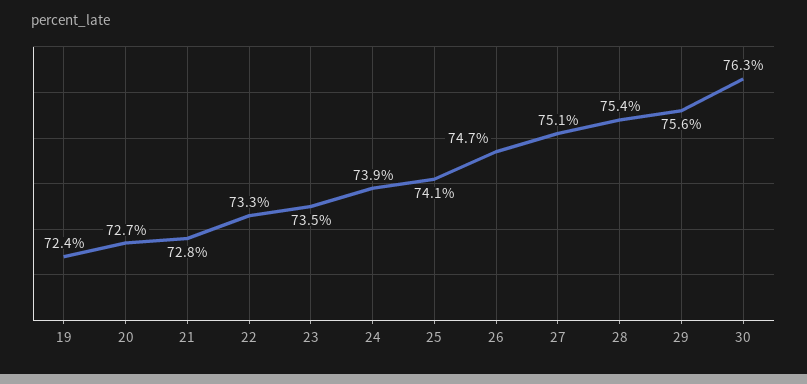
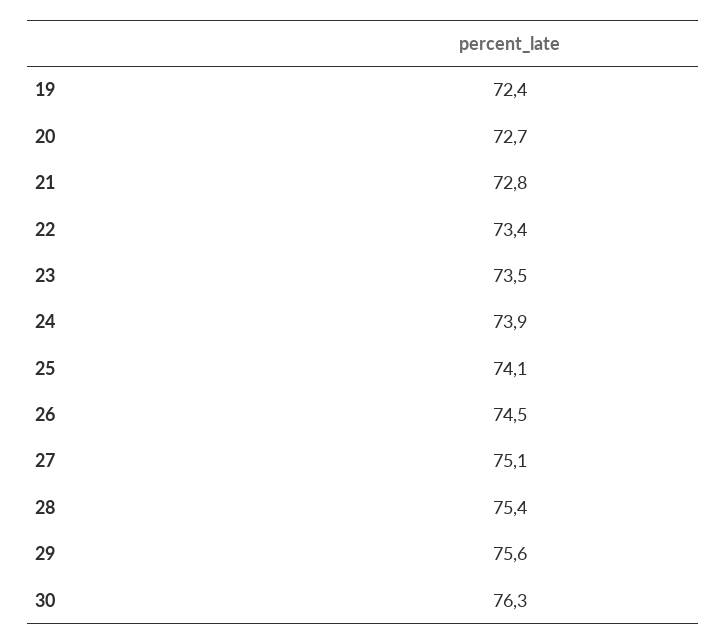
  {
    "19": 72.4,
    "20": 72.7,
    "21": 72.8,
-   "22": 73.3,
+   "22": 73.4,
    "23": 73.5,
    "24": 73.9,
    "25": 74.1,
-   "26": 74.7,
+   "26": 74.5,
    "27": 75.1,
    "28": 75.4,
    "29": 75.6,
    "30": 76.3
  }

